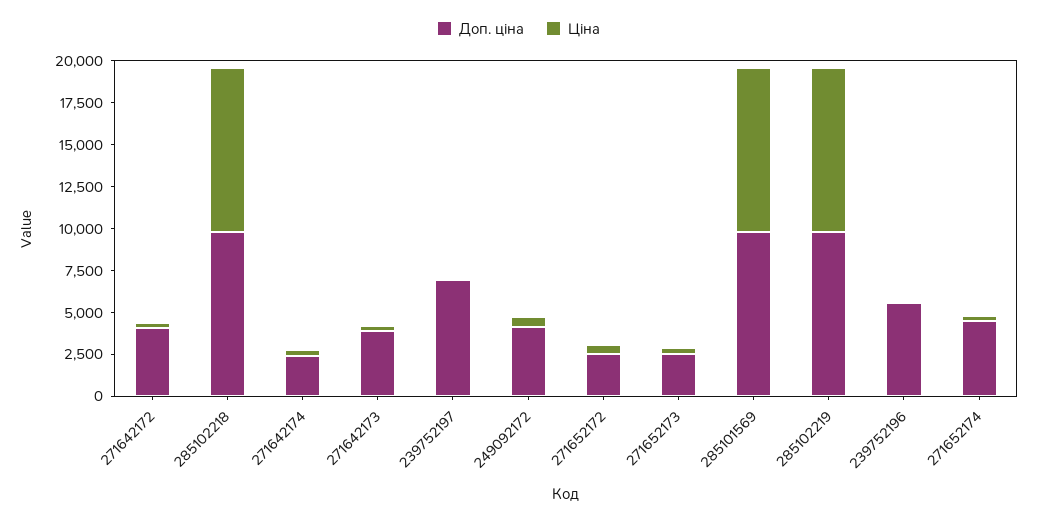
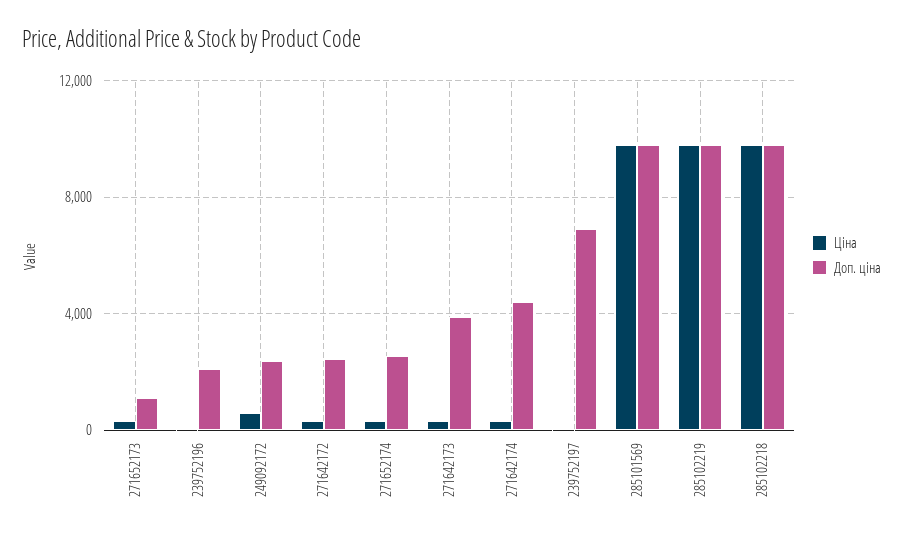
  {
    "Доп. ціна": {
-     "271642172": 4000,
+     "271642172": 2500,
      "285102218": 10000,
-     "271642174": 2500,
+     "271642174": 4500,
      "271642173": 4000,
      "239752197": 7000,
-     "249092172": 4000,
+     "249092172": 2500,
-     "271652172": 2500,
-     "271652173": 2500,
+     "271652173": 1000,
      "285101569": 10000,
      "285102219": 10000,
-     "239752196": 5500,
+     "239752196": 2000,
-     "271652174": 4500
+     "271652174": 2500
    },
    "Ціна": {
      "271642172": 500,
      "285102218": 10000,
      "271642174": 500,
      "271642173": 500,
      "239752197": 0,
      "249092172": 500,
-     "271652172": 500,
      "271652173": 500,
      "285101569": 10000,
      "285102219": 10000,
      "239752196": 0,
      "271652174": 500
    }
  }

